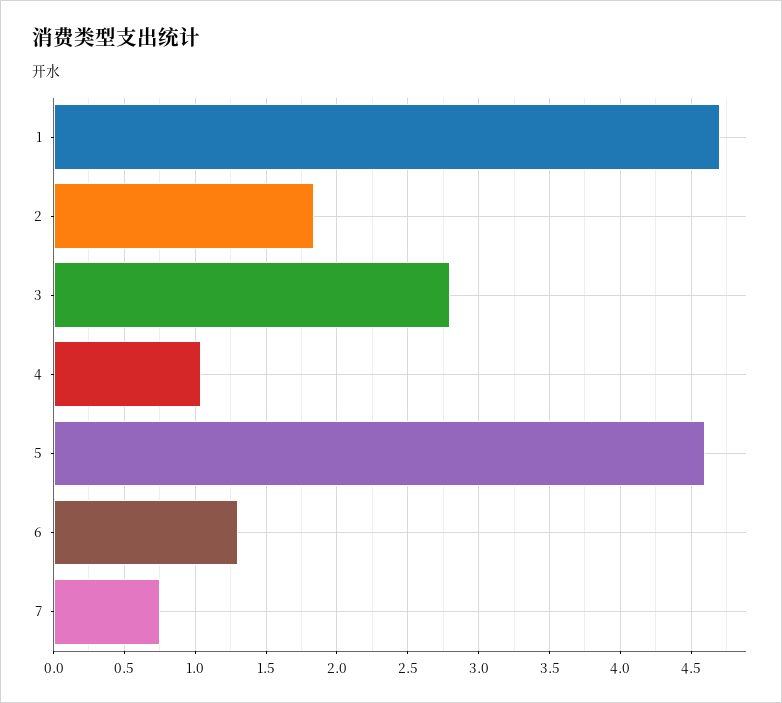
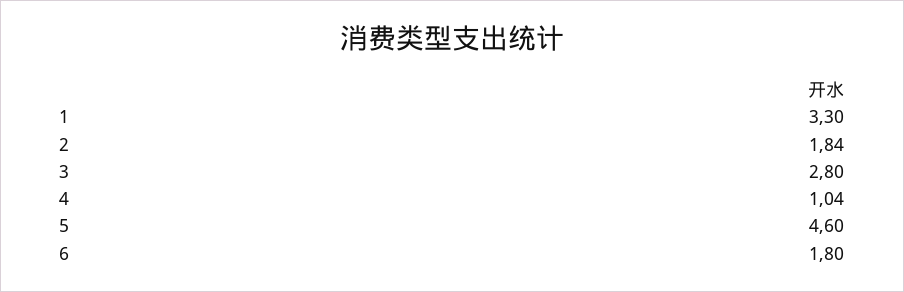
  {
-   "1": 4.7,
+   "1": 3.3,
    "2": 1.84,
    "3": 2.8,
    "4": 1.04,
    "5": 4.6,
-   "6": 1.3,
+   "6": 1.8
-   "7": 0.75
  }

